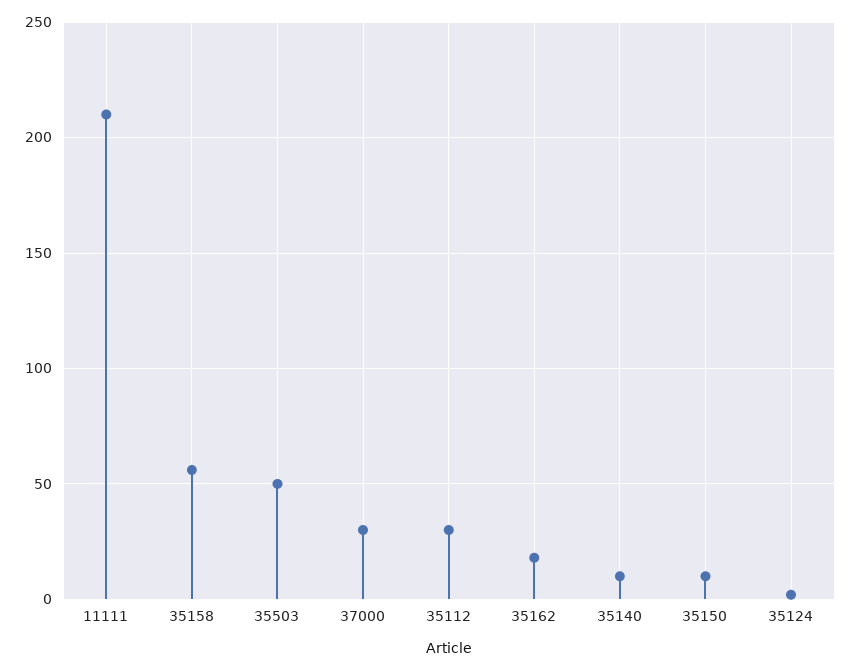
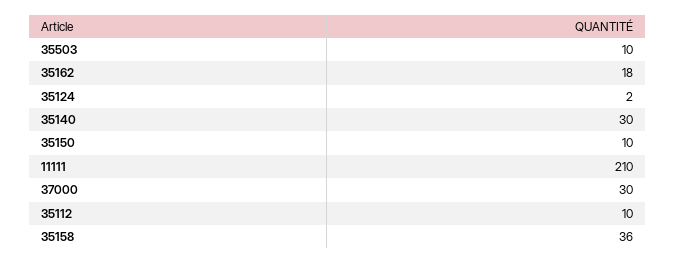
  {
    "11111": 210,
-   "35158": 55,
+   "35158": 36,
-   "35503": 50,
+   "35503": 10,
    "37000": 30,
-   "35112": 30,
+   "35112": 10,
    "35162": 18,
-   "35140": 10,
+   "35140": 30,
    "35150": 10,
    "35124": 2
  }

